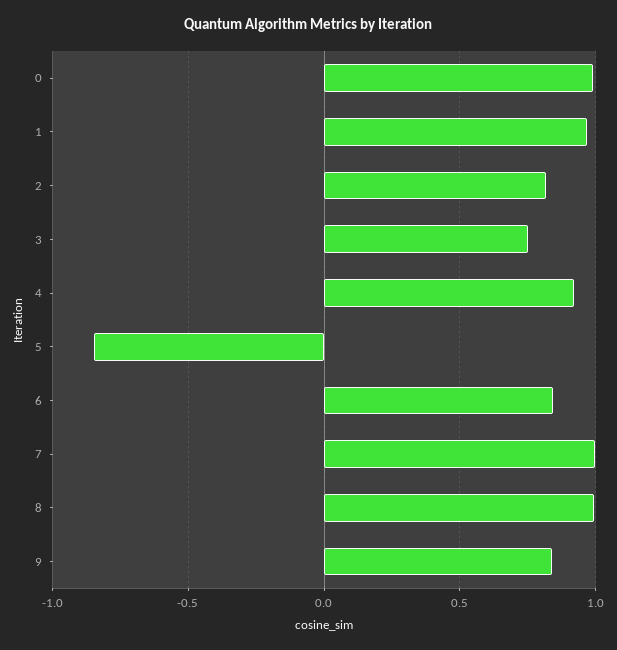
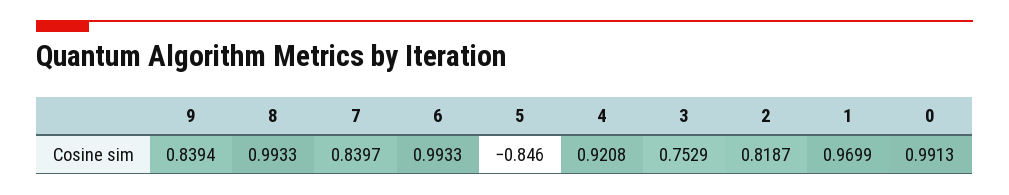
  {
    "0": 0.9913,
    "1": 0.9699,
    "2": 0.8187,
    "3": 0.7529,
    "4": 0.9208,
    "5": -0.846,
-   "6": 0.85,
+   "6": 0.9933,
-   "7": 1,
+   "7": 0.8397,
    "8": 0.9933,
    "9": 0.8394
  }

